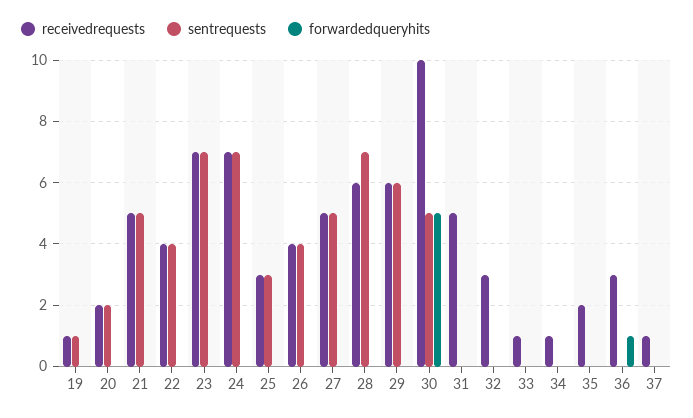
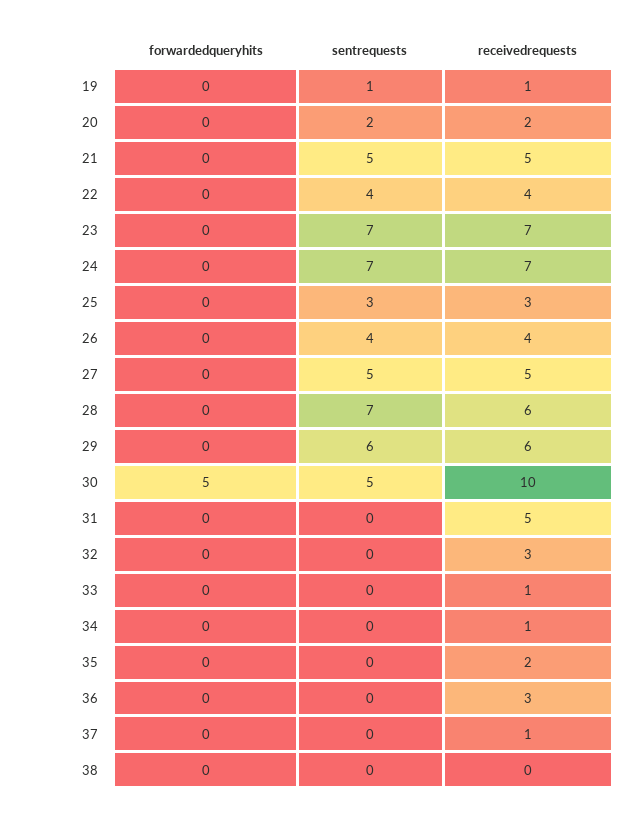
  {
    "receivedrequests": {
      "19": 1,
      "20": 2,
      "21": 5,
      "22": 4,
      "23": 7,
      "24": 7,
      "25": 3,
      "26": 4,
      "27": 5,
      "28": 6,
      "29": 6,
      "30": 10,
      "31": 5,
      "32": 3,
      "33": 1,
      "34": 1,
      "35": 2,
      "36": 3,
-     "37": 1
+     "37": 1,
+     "38": 0
    },
    "sentrequests": {
      "19": 1,
      "20": 2,
      "21": 5,
      "22": 4,
      "23": 7,
      "24": 7,
      "25": 3,
      "26": 4,
      "27": 5,
      "28": 7,
      "29": 6,
      "30": 5,
      "31": 0,
      "32": 0,
      "33": 0,
      "34": 0,
      "35": 0,
      "36": 0,
-     "37": 0
+     "37": 0,
+     "38": 0
    },
    "forwardedqueryhits": {
      "19": 0,
      "20": 0,
      "21": 0,
      "22": 0,
      "23": 0,
      "24": 0,
      "25": 0,
      "26": 0,
      "27": 0,
      "28": 0,
      "29": 0,
      "30": 5,
      "31": 0,
      "32": 0,
      "33": 0,
      "34": 0,
      "35": 0,
-     "36": 1,
+     "36": 0,
-     "37": 0
+     "37": 0,
+     "38": 0
    }
  }

